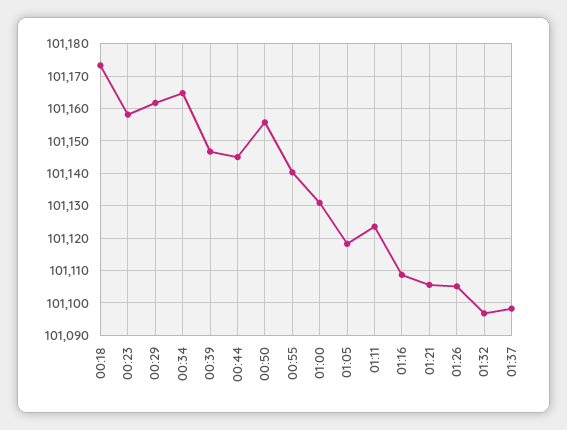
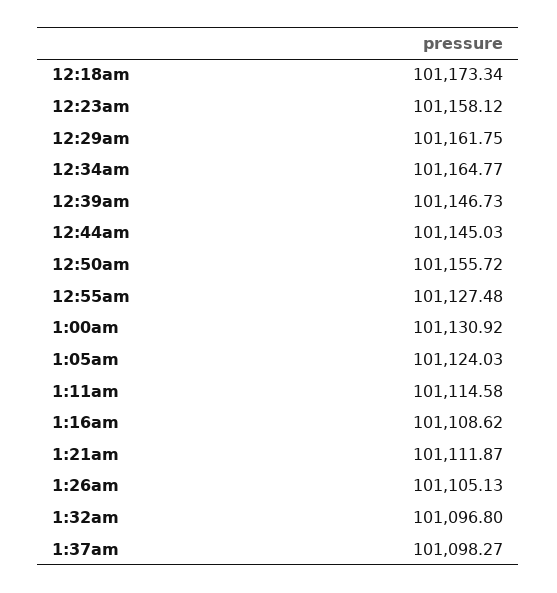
  {
    "00:18": 101173.34,
    "00:23": 101158.12,
    "00:29": 101161.75,
    "00:34": 101164.77,
    "00:39": 101146.73,
    "00:44": 101145.03,
    "00:50": 101155.72,
-   "00:55": 101140,
+   "00:55": 101127.48,
    "01:00": 101130.92,
-   "01:05": 101118,
+   "01:05": 101124.03,
-   "01:11": 101124,
+   "01:11": 101114.58,
    "01:16": 101108.62,
-   "01:21": 101106,
+   "01:21": 101111.87,
    "01:26": 101105.13,
    "01:32": 101096.8,
    "01:37": 101098.27
  }

